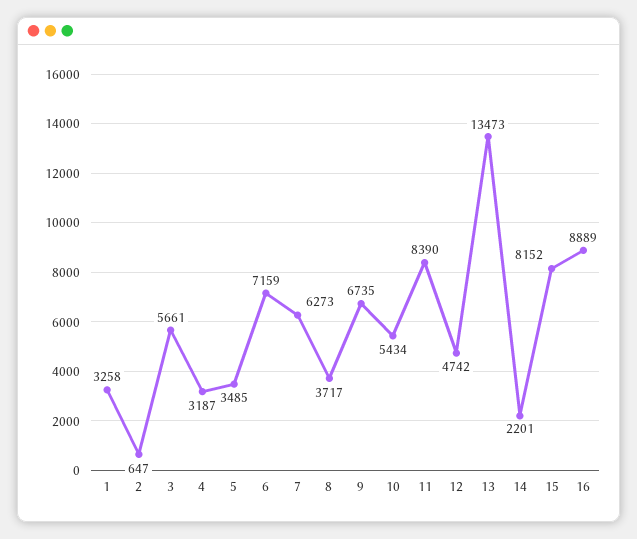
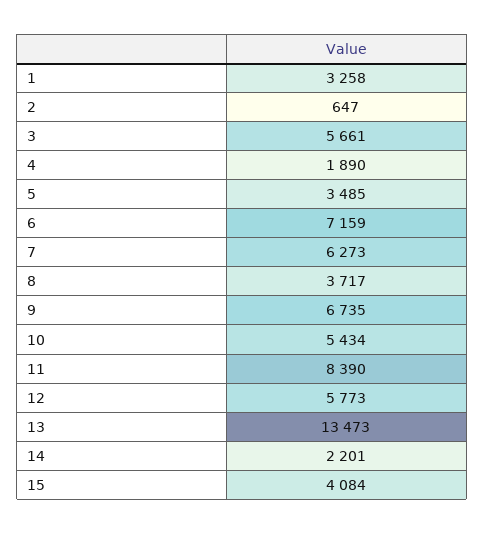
  {
    "1": 3258,
    "2": 647,
    "3": 5661,
-   "4": 3187,
+   "4": 1890,
    "5": 3485,
    "6": 7159,
    "7": 6273,
    "8": 3717,
    "9": 6735,
    "10": 5434,
    "11": 8390,
-   "12": 4742,
+   "12": 5773,
    "13": 13473,
    "14": 2201,
-   "15": 8152,
+   "15": 4084
-   "16": 8889
  }

